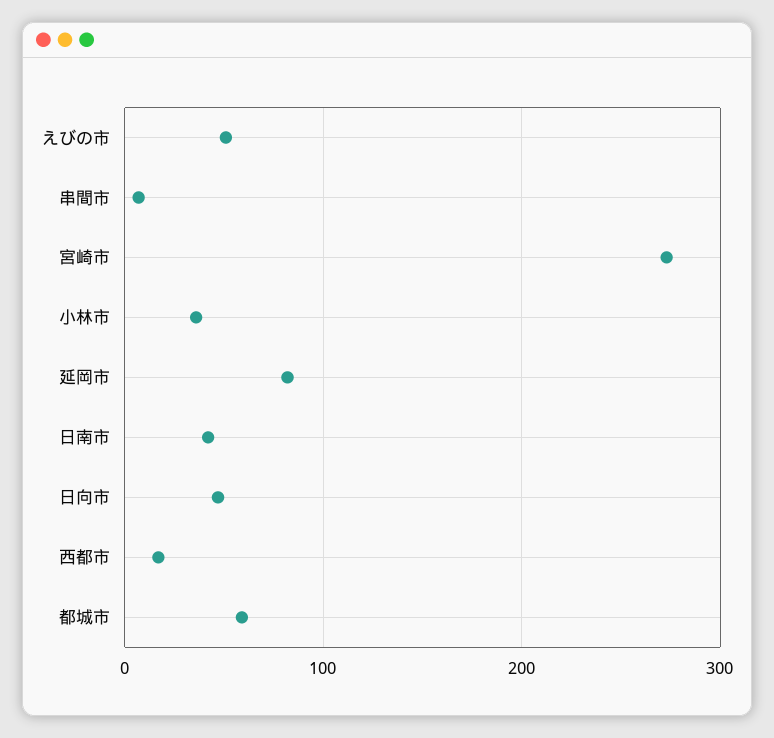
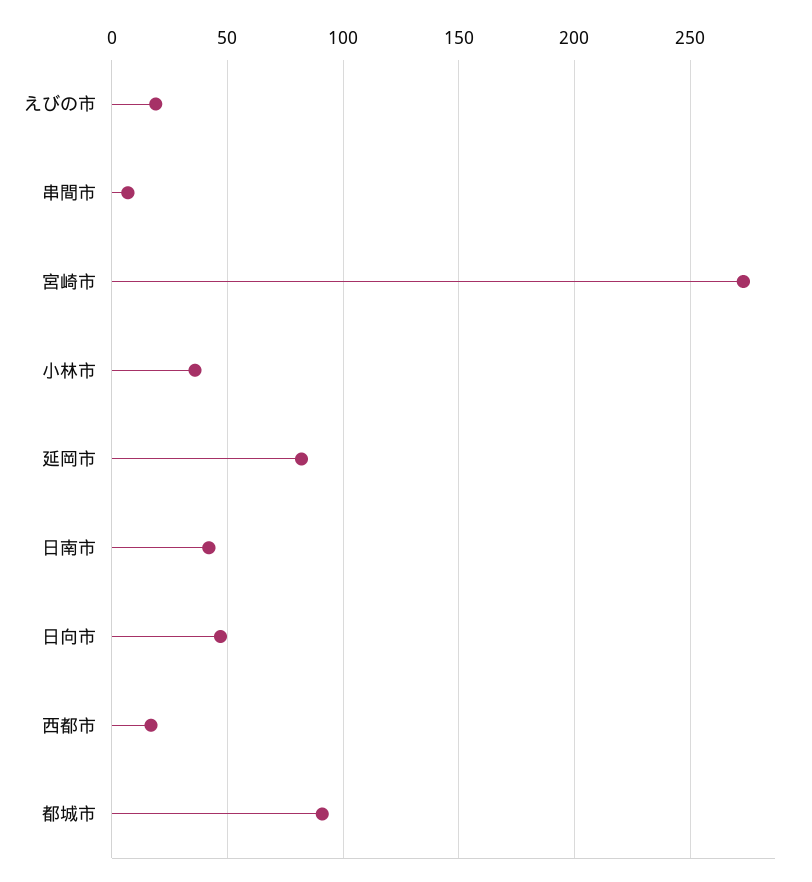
  {
-   "えびの市": 50,
+   "えびの市": 20,
    "串間市": 5,
    "宮崎市": 275,
    "小林市": 35,
    "延岡市": 80,
    "日南市": 40,
    "日向市": 45,
    "西都市": 15,
-   "都城市": 60
+   "都城市": 90
  }

